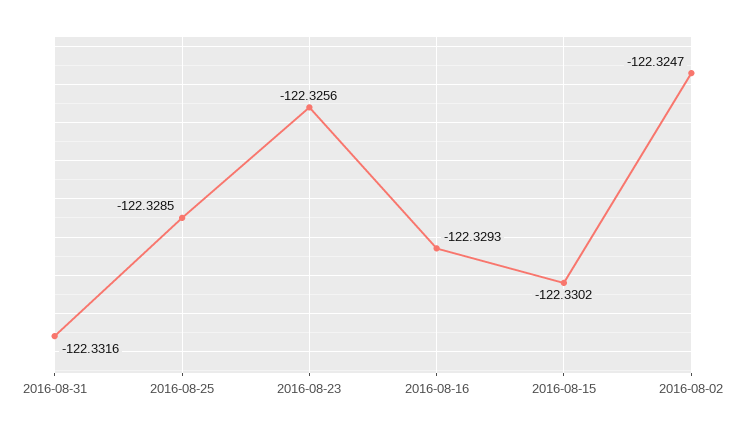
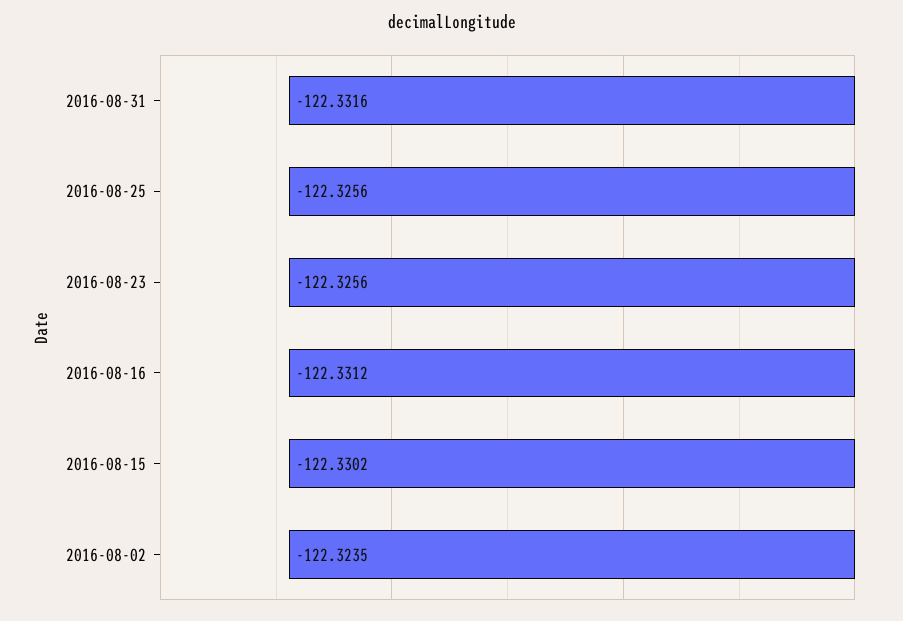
  {
    "2016-08-31": -122.3316,
-   "2016-08-25": -122.3285,
+   "2016-08-25": -122.3256,
    "2016-08-23": -122.3256,
-   "2016-08-16": -122.3293,
+   "2016-08-16": -122.3312,
    "2016-08-15": -122.3302,
-   "2016-08-02": -122.3247
+   "2016-08-02": -122.3235
  }

